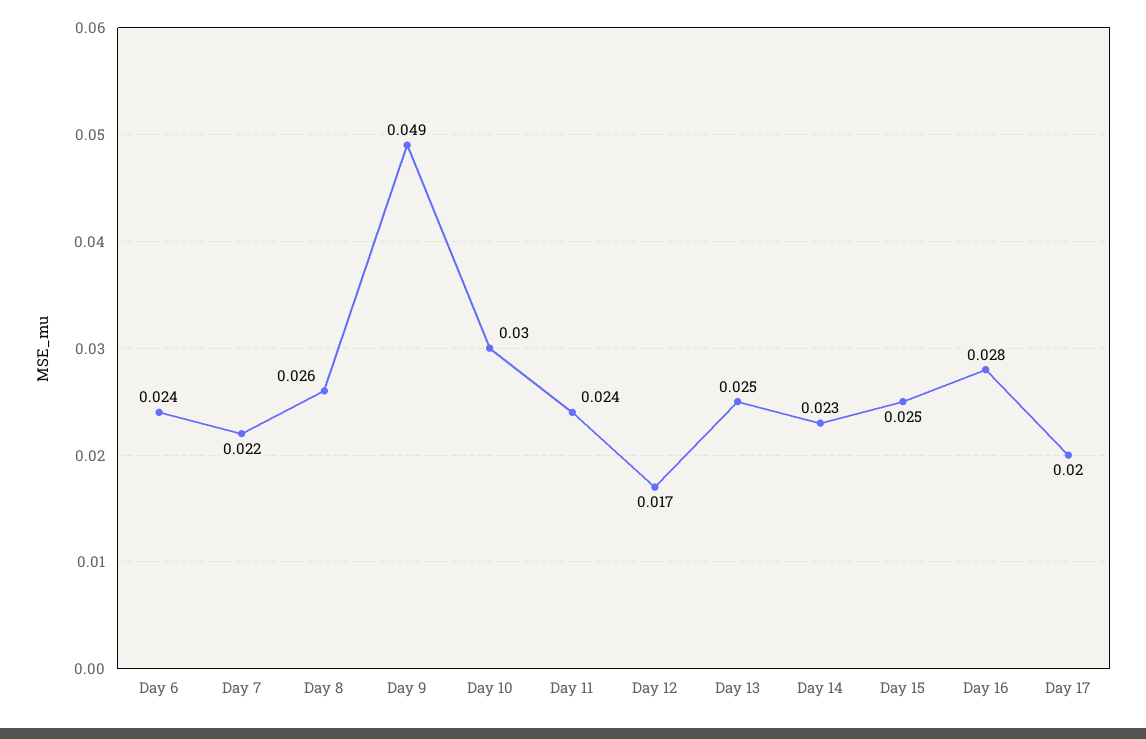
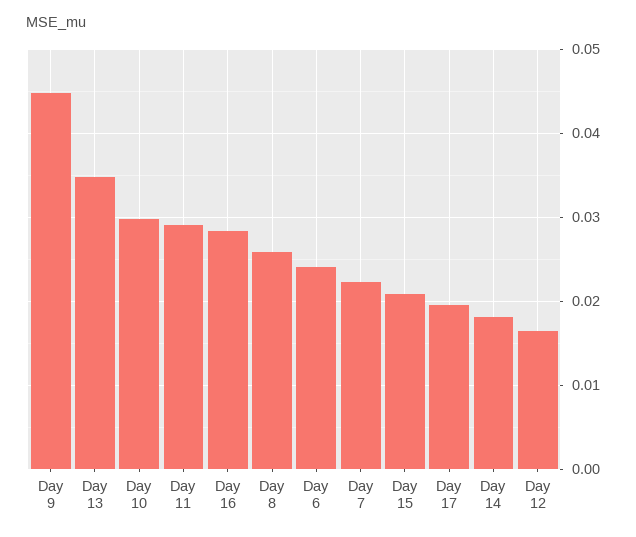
  {
    "Day 6": 0.024,
    "Day 7": 0.022,
    "Day 8": 0.026,
-   "Day 9": 0.049,
+   "Day 9": 0.045,
    "Day 10": 0.03,
-   "Day 11": 0.024,
+   "Day 11": 0.029,
    "Day 12": 0.017,
-   "Day 13": 0.025,
+   "Day 13": 0.035,
-   "Day 14": 0.023,
+   "Day 14": 0.018,
-   "Day 15": 0.025,
+   "Day 15": 0.021,
    "Day 16": 0.028,
    "Day 17": 0.02
  }

